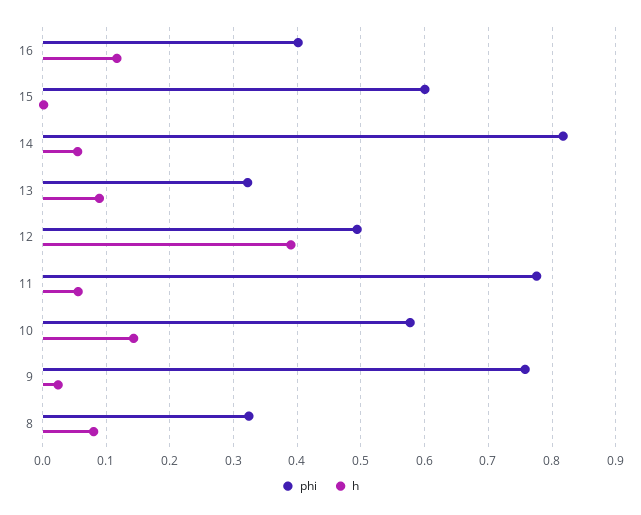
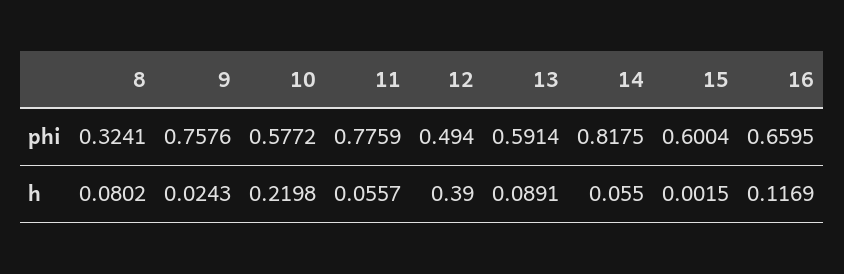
  {
    "phi": {
-     "16": 0.4,
+     "16": 0.6595,
      "15": 0.6004,
      "14": 0.8175,
-     "13": 0.32,
+     "13": 0.5914,
      "12": 0.494,
      "11": 0.7759,
      "10": 0.5772,
      "9": 0.7576,
      "8": 0.3241
    },
    "h": {
      "16": 0.1169,
      "15": 0.0015,
      "14": 0.055,
      "13": 0.0891,
      "12": 0.39,
      "11": 0.0557,
-     "10": 0.14,
+     "10": 0.2198,
      "9": 0.0243,
      "8": 0.0802
    }
  }

